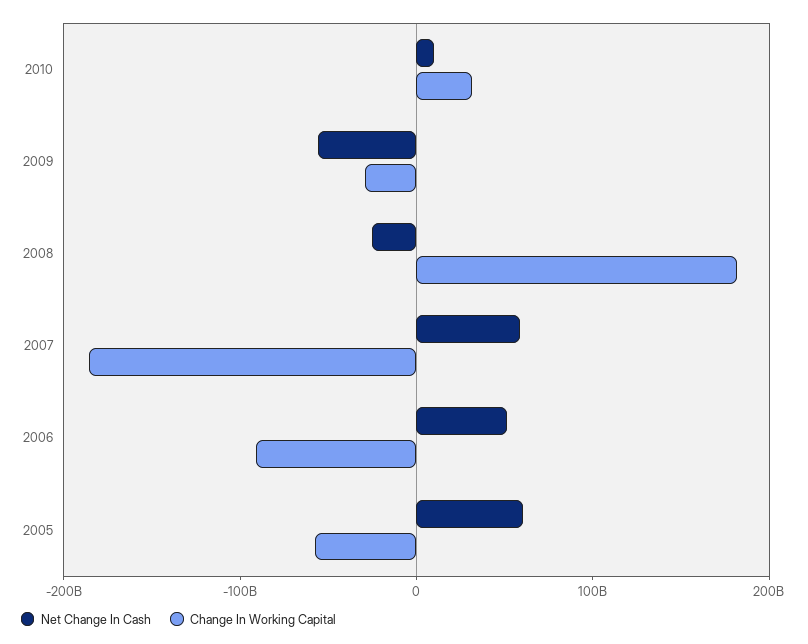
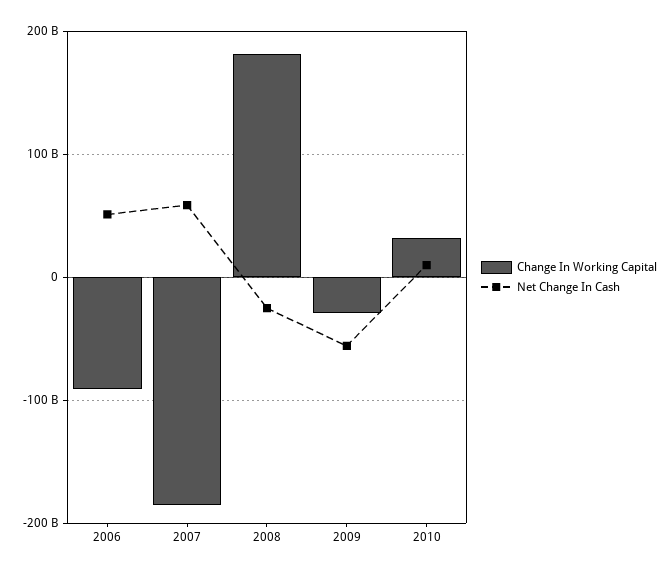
  {
    "Net Change In Cash": {
      "2010": 10000000000,
      "2009": -60000000000,
      "2008": -30000000000,
      "2007": 60000000000,
-     "2006": 50000000000,
+     "2006": 50000000000
-     "2005": 60000000000
    },
    "Change In Working Capital": {
      "2010": 30000000000,
      "2009": -30000000000,
      "2008": 180000000000,
      "2007": -190000000000,
-     "2006": -90000000000,
+     "2006": -90000000000
-     "2005": -60000000000
    }
  }

